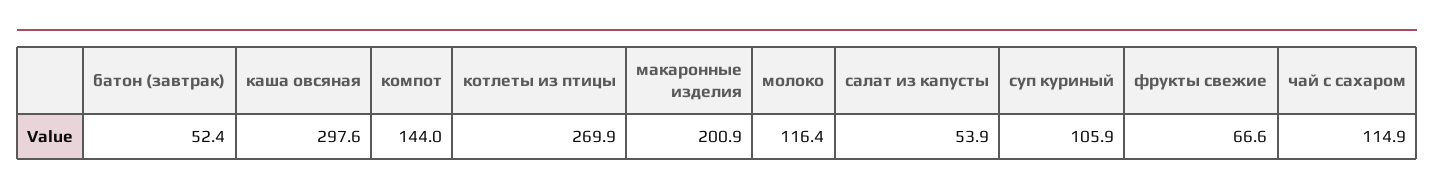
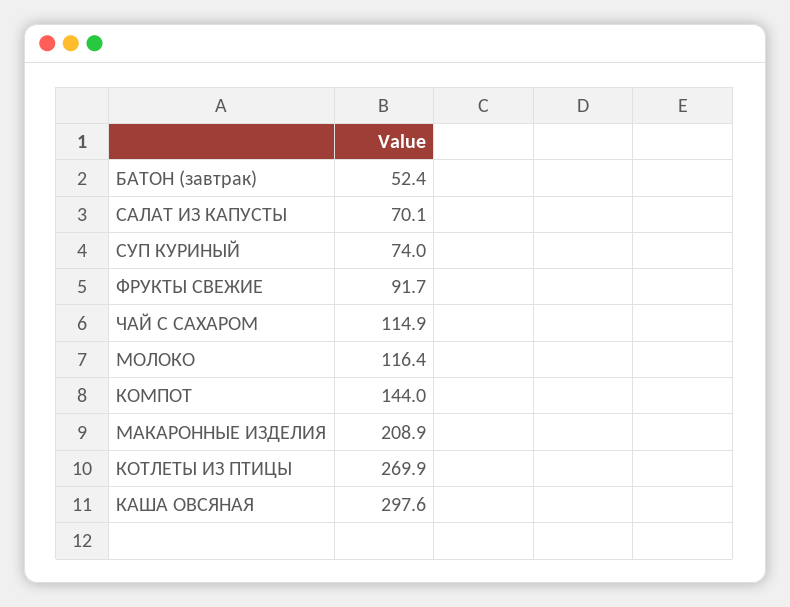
  {
    "батон (завтрак)": 52.4,
    "каша овсяная": 297.6,
    "компот": 144,
    "котлеты из птицы": 269.9,
-   "макаронные изделия": 200.9,
+   "макаронные изделия": 208.9,
    "молоко": 116.4,
-   "салат из капусты": 53.9,
+   "салат из капусты": 70.1,
-   "суп куриный": 105.9,
+   "суп куриный": 74,
-   "фрукты свежие": 66.6,
+   "фрукты свежие": 91.7,
    "чай с сахаром": 114.9
  }

